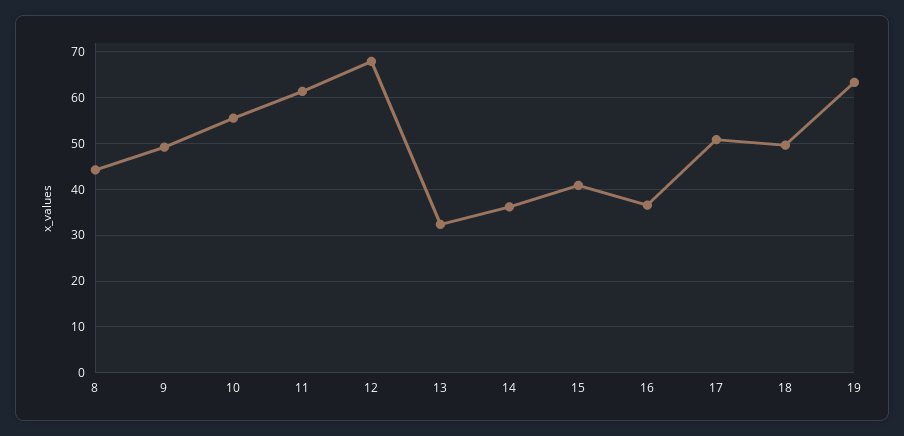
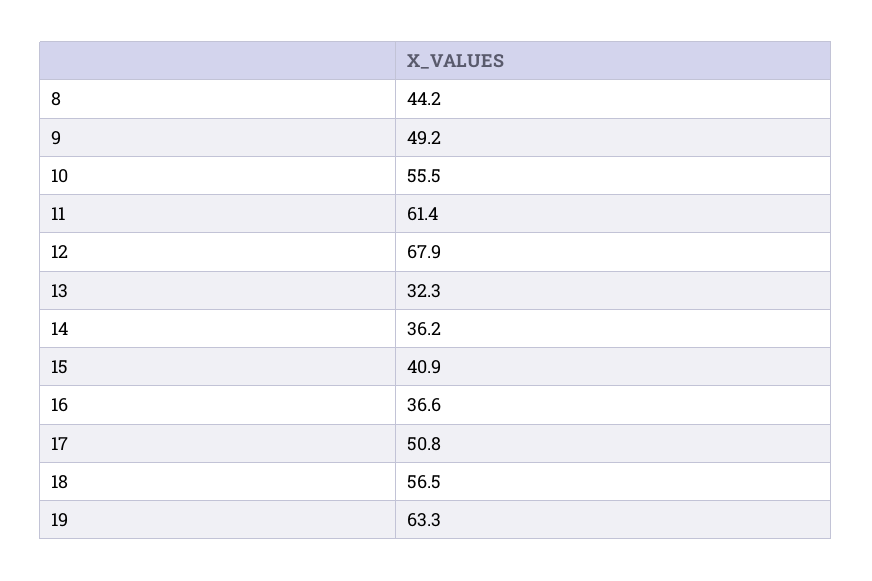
  {
    "8": 44.2,
    "9": 49.2,
    "10": 55.5,
    "11": 61.4,
    "12": 67.9,
    "13": 32.3,
    "14": 36.2,
    "15": 40.9,
    "16": 36.6,
    "17": 50.8,
-   "18": 50,
+   "18": 56.5,
    "19": 63.3
  }

